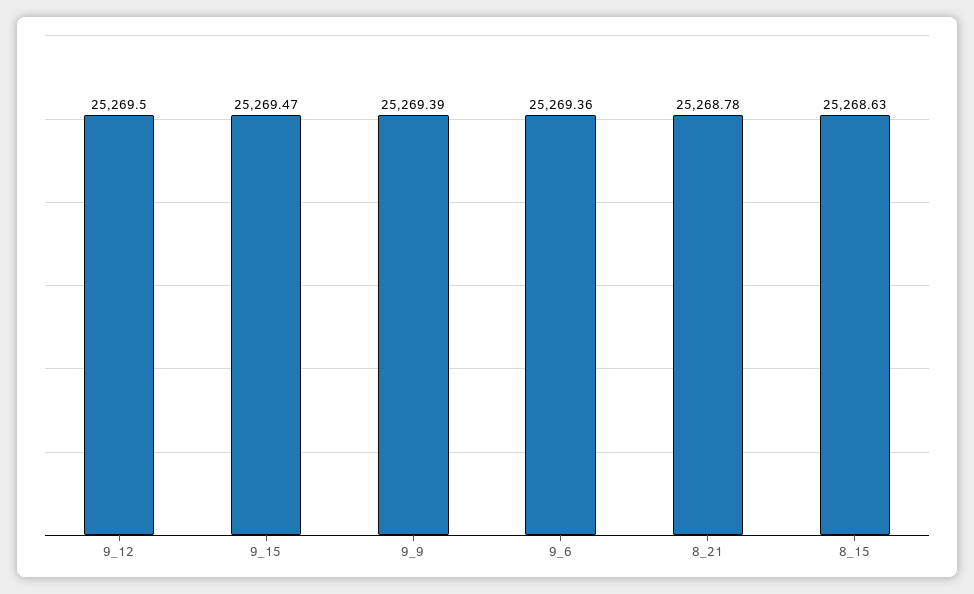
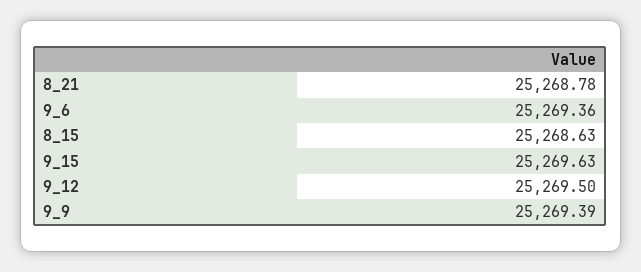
  {
    "9_12": 25269.5,
-   "9_15": 25269.47,
+   "9_15": 25269.63,
    "9_9": 25269.39,
    "9_6": 25269.36,
    "8_21": 25268.78,
    "8_15": 25268.63
  }

